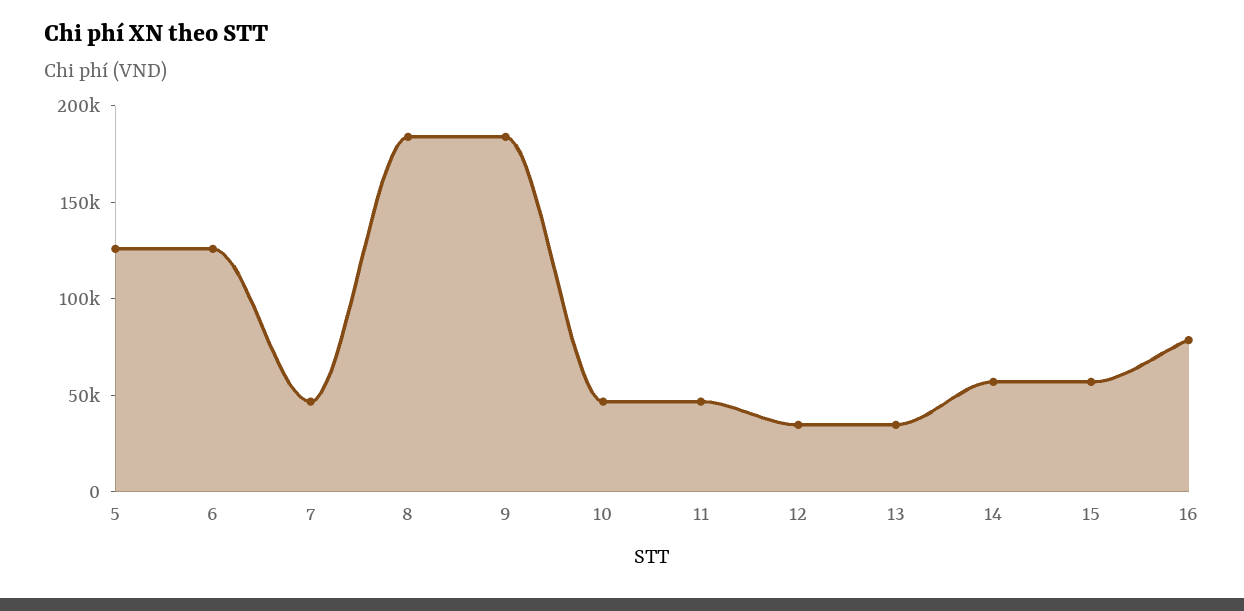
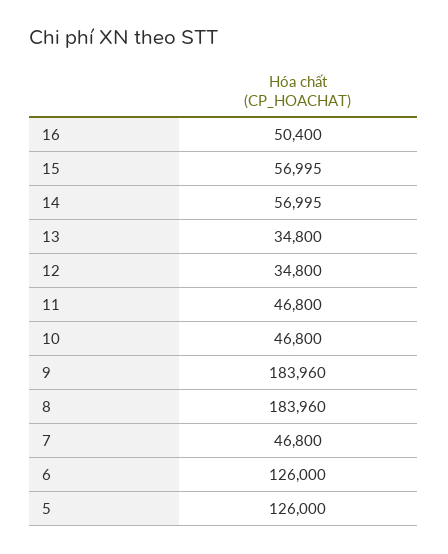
  {
    "5": 126000,
    "6": 126000,
    "7": 46800,
    "8": 183960,
    "9": 183960,
    "10": 46800,
    "11": 46800,
    "12": 34800,
    "13": 34800,
    "14": 56995,
    "15": 56995,
-   "16": 80000
+   "16": 50400
  }

